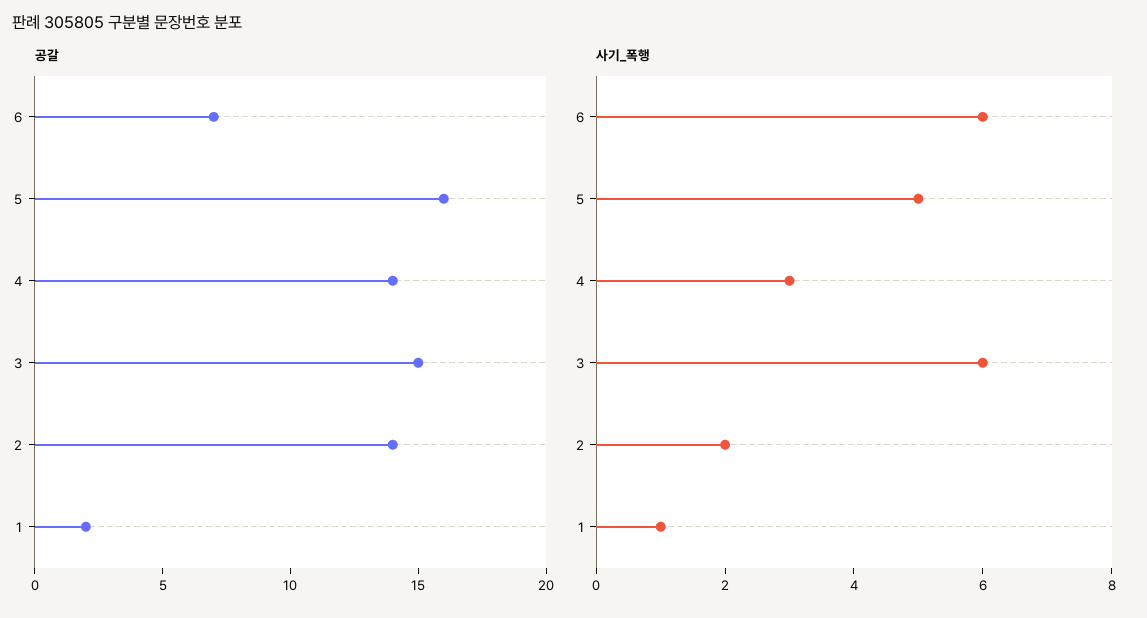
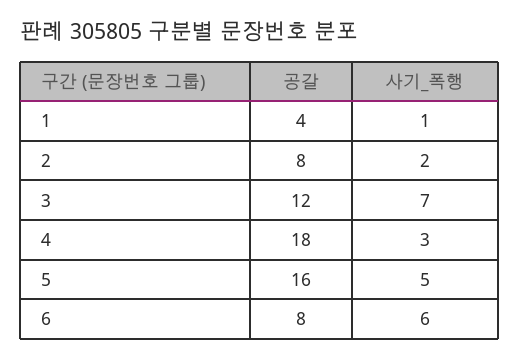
  {
    "공갈": {
-     "6": 7,
+     "6": 8,
      "5": 16,
-     "4": 14,
+     "4": 18,
-     "3": 15,
+     "3": 12,
-     "2": 14,
+     "2": 8,
-     "1": 2
+     "1": 4
    },
    "사기_폭행": {
      "6": 6,
      "5": 5,
      "4": 3,
-     "3": 6,
+     "3": 7,
      "2": 2,
      "1": 1
    }
  }

